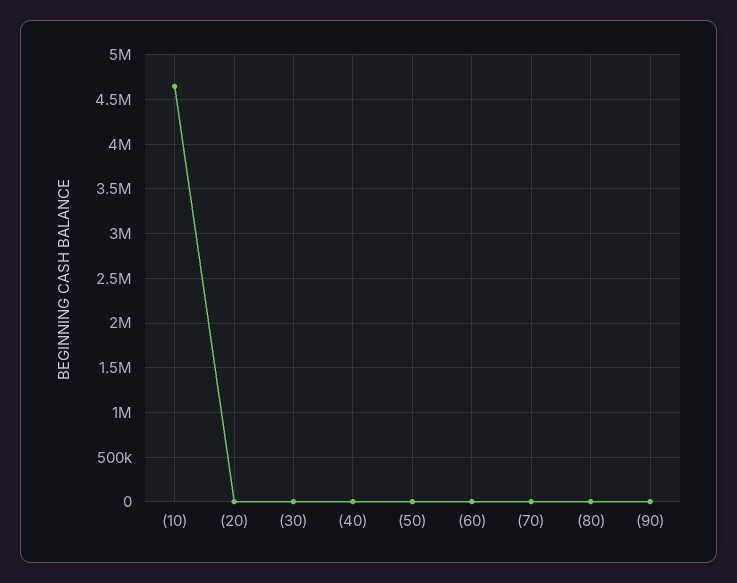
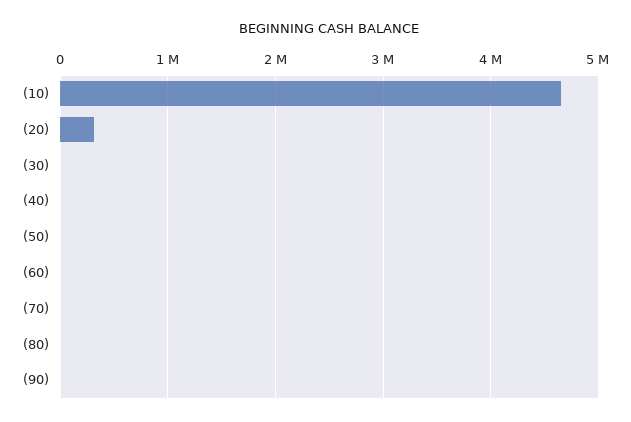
  {
    "(10)": 4600000,
-   "(20)": 0,
+   "(20)": 300000,
    "(30)": 0,
    "(40)": 0,
    "(50)": 0,
    "(60)": 0,
    "(70)": 0,
    "(80)": 0,
    "(90)": 0
  }

